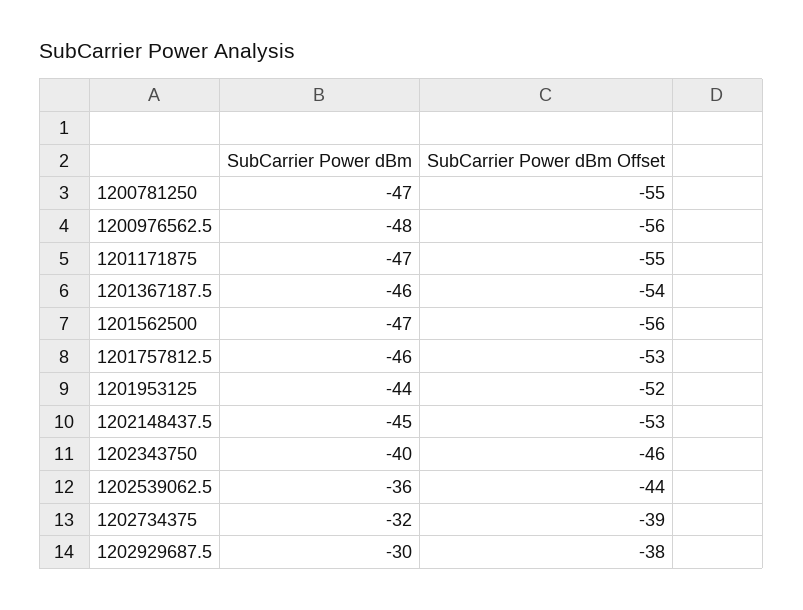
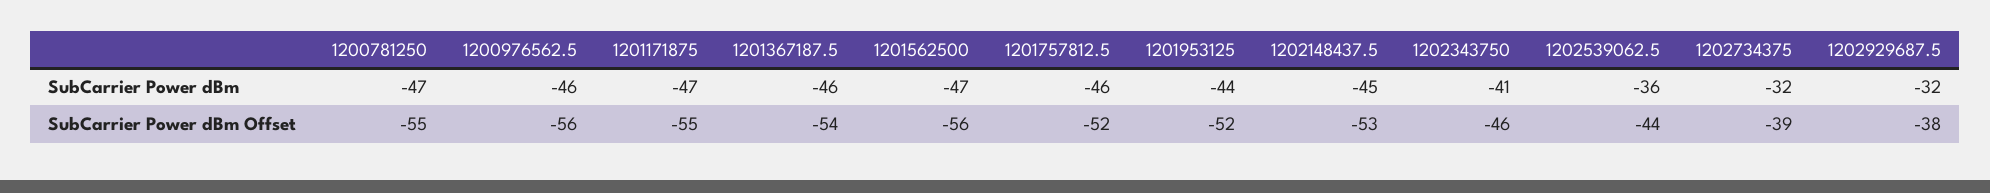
  {
    "SubCarrier Power dBm": {
      "1200781250": -47,
-     "1200976562.5": -48,
+     "1200976562.5": -46,
      "1201171875": -47,
      "1201367187.5": -46,
      "1201562500": -47,
      "1201757812.5": -46,
      "1201953125": -44,
      "1202148437.5": -45,
-     "1202343750": -40,
+     "1202343750": -41,
      "1202539062.5": -36,
      "1202734375": -32,
-     "1202929687.5": -30
+     "1202929687.5": -32
    },
    "SubCarrier Power dBm Offset": {
      "1200781250": -55,
      "1200976562.5": -56,
      "1201171875": -55,
      "1201367187.5": -54,
      "1201562500": -56,
-     "1201757812.5": -53,
+     "1201757812.5": -52,
      "1201953125": -52,
      "1202148437.5": -53,
      "1202343750": -46,
      "1202539062.5": -44,
      "1202734375": -39,
      "1202929687.5": -38
    }
  }

